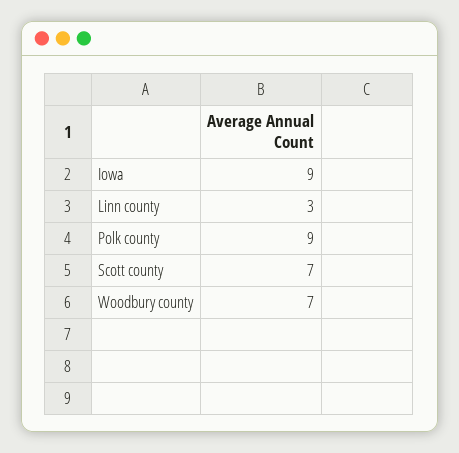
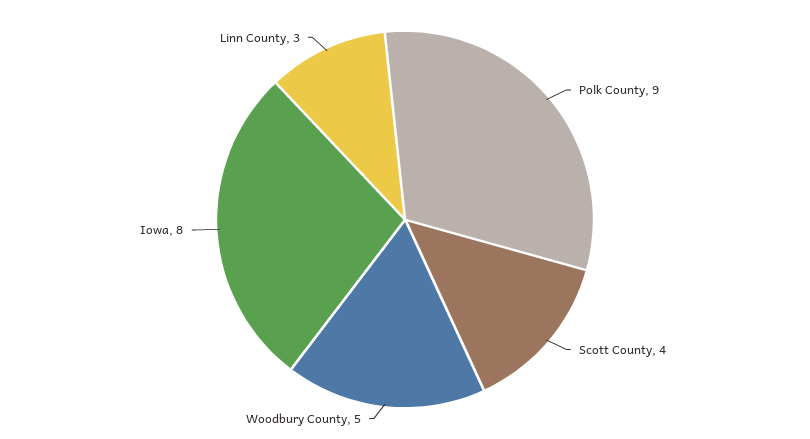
  {
-   "Iowa": 9,
+   "Iowa": 8,
    "Linn county": 3,
    "Polk county": 9,
-   "Scott county": 7,
+   "Scott county": 4,
-   "Woodbury county": 7
+   "Woodbury county": 5
  }

